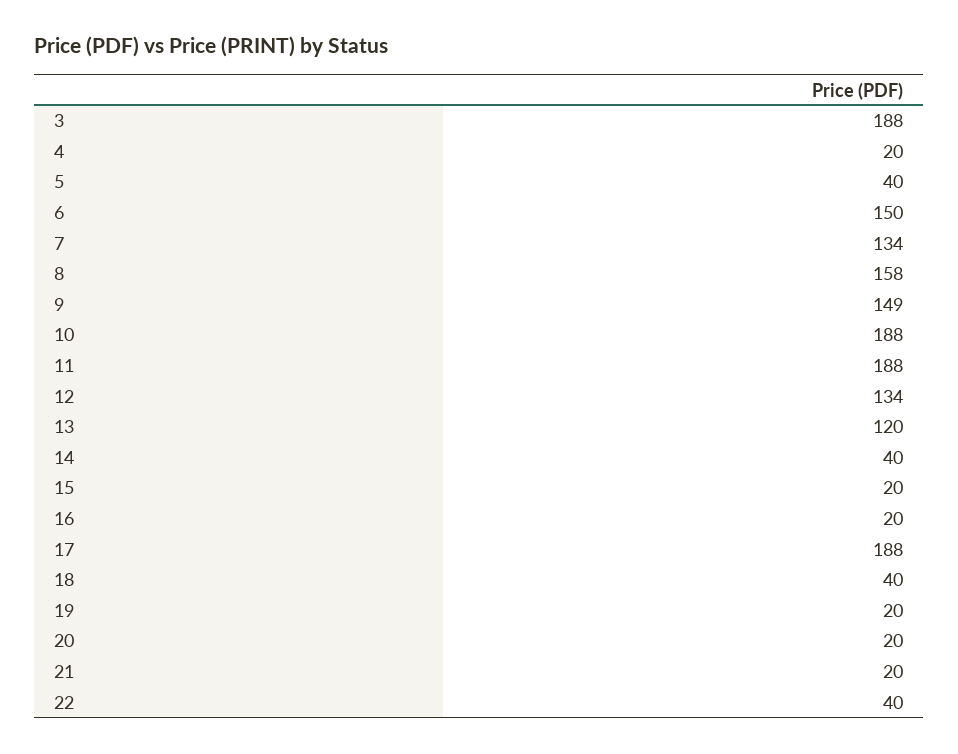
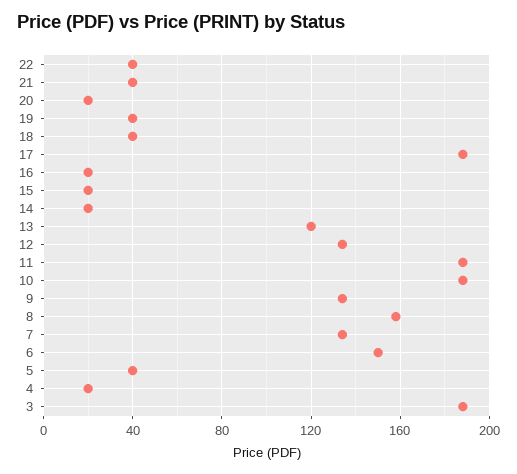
  {
    "3": 188,
    "4": 20,
    "5": 40,
    "6": 150,
    "7": 134,
    "8": 158,
-   "9": 149,
+   "9": 135,
    "10": 188,
    "11": 188,
    "12": 134,
    "13": 120,
-   "14": 40,
+   "14": 20,
    "15": 20,
    "16": 20,
    "17": 188,
    "18": 40,
-   "19": 20,
+   "19": 40,
    "20": 20,
-   "21": 20,
+   "21": 40,
    "22": 40
  }

